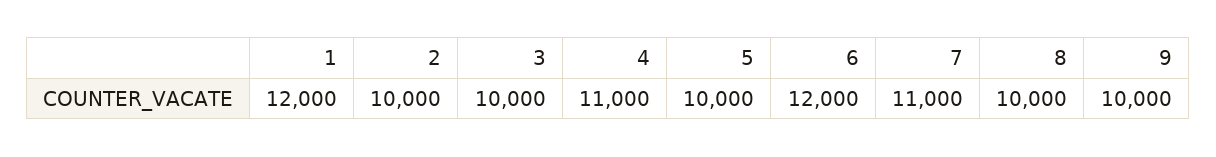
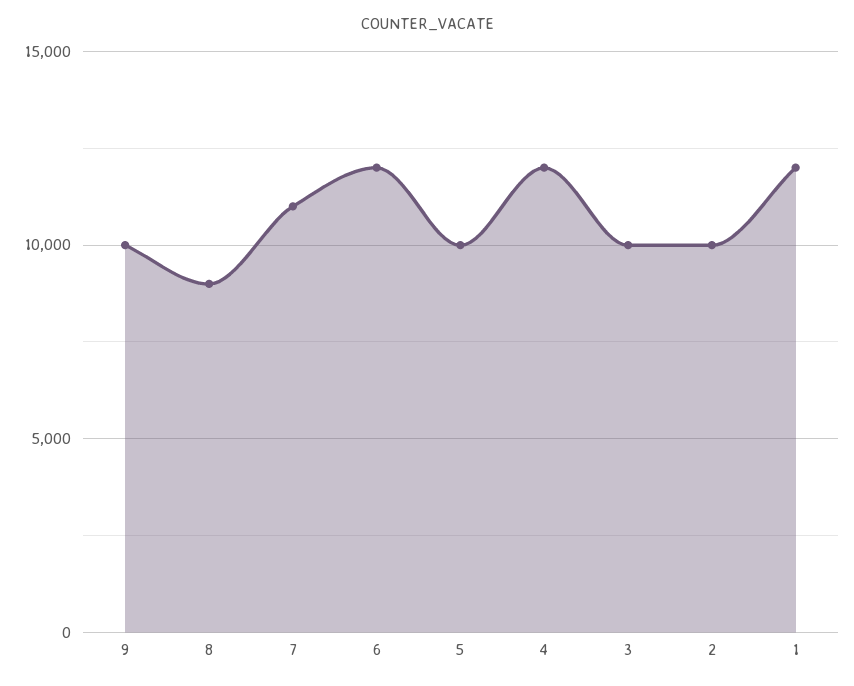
  {
    "1": 12000,
    "2": 10000,
    "3": 10000,
-   "4": 11000,
+   "4": 12000,
    "5": 10000,
    "6": 12000,
    "7": 11000,
-   "8": 10000,
+   "8": 9000,
    "9": 10000
  }

